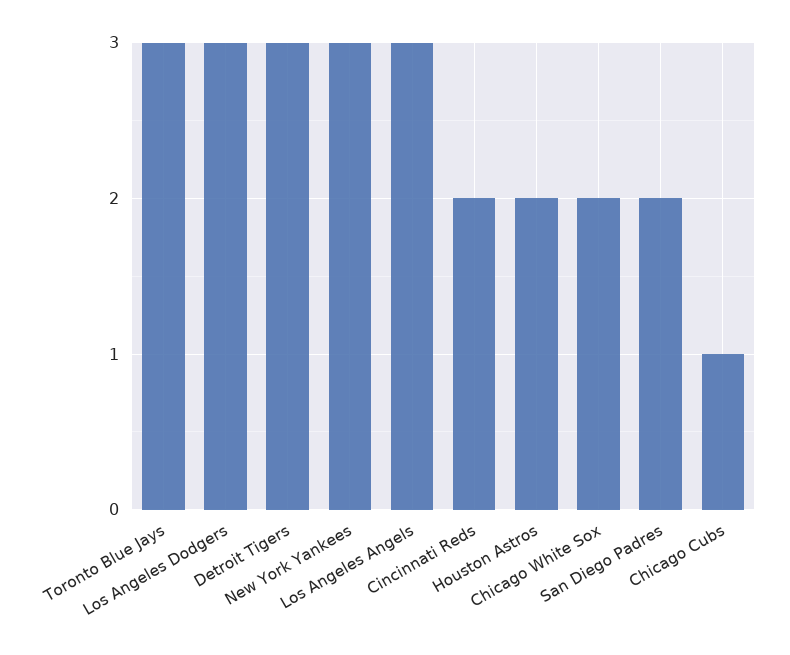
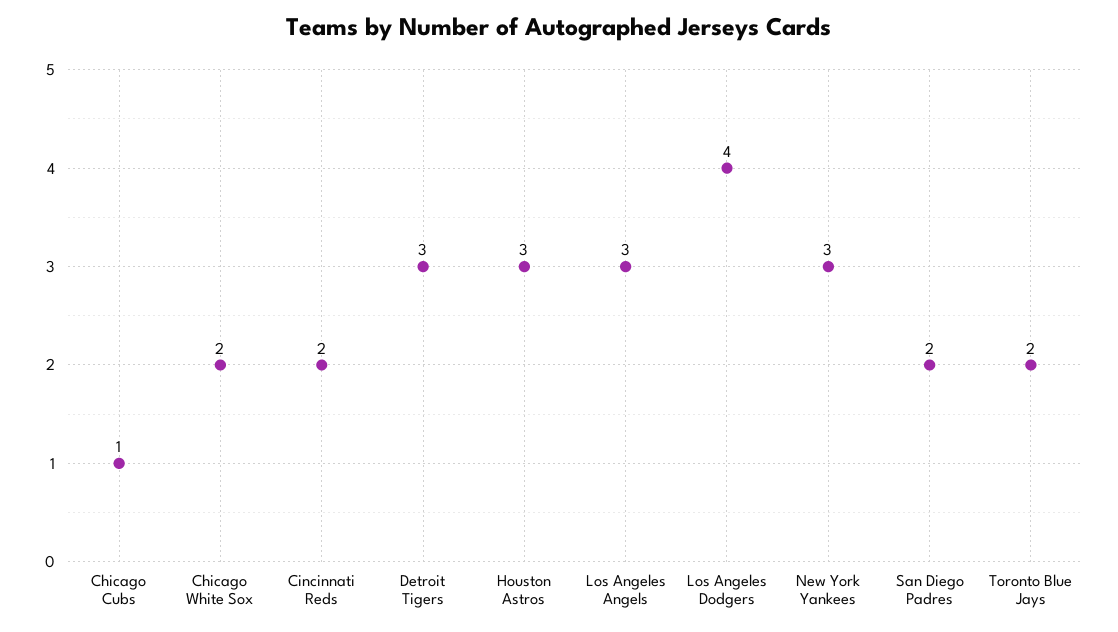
  {
-   "Toronto Blue Jays": 3,
+   "Toronto Blue Jays": 2,
-   "Los Angeles Dodgers": 3,
+   "Los Angeles Dodgers": 4,
    "Detroit Tigers": 3,
    "New York Yankees": 3,
    "Los Angeles Angels": 3,
    "Cincinnati Reds": 2,
-   "Houston Astros": 2,
+   "Houston Astros": 3,
    "Chicago White Sox": 2,
    "San Diego Padres": 2,
    "Chicago Cubs": 1
  }

